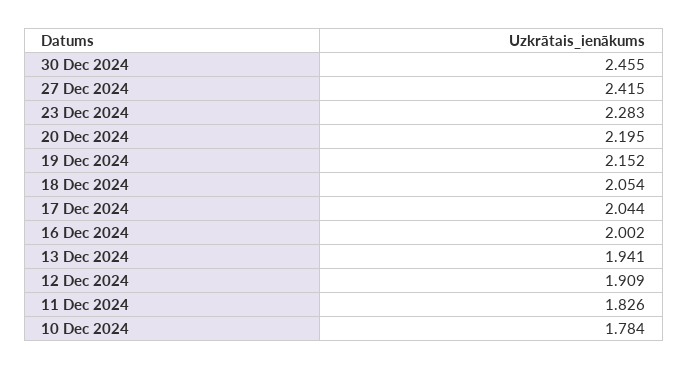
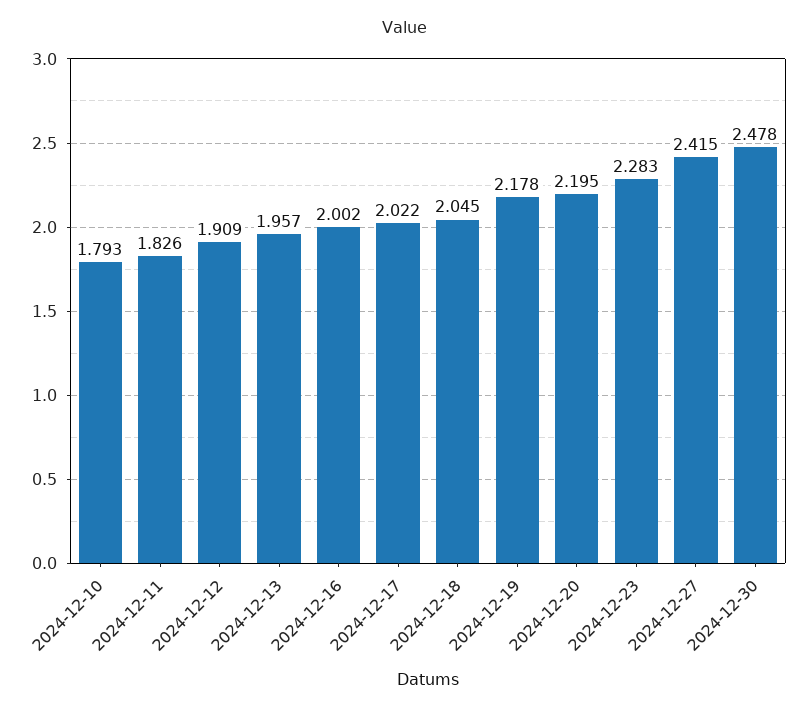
  {
-   "30 Dec 2024": 2.455,
+   "30 Dec 2024": 2.478,
    "27 Dec 2024": 2.415,
    "23 Dec 2024": 2.283,
    "20 Dec 2024": 2.195,
-   "19 Dec 2024": 2.152,
+   "19 Dec 2024": 2.178,
-   "18 Dec 2024": 2.054,
+   "18 Dec 2024": 2.045,
-   "17 Dec 2024": 2.044,
+   "17 Dec 2024": 2.022,
    "16 Dec 2024": 2.002,
-   "13 Dec 2024": 1.941,
+   "13 Dec 2024": 1.957,
    "12 Dec 2024": 1.909,
    "11 Dec 2024": 1.826,
-   "10 Dec 2024": 1.784
+   "10 Dec 2024": 1.793
  }

